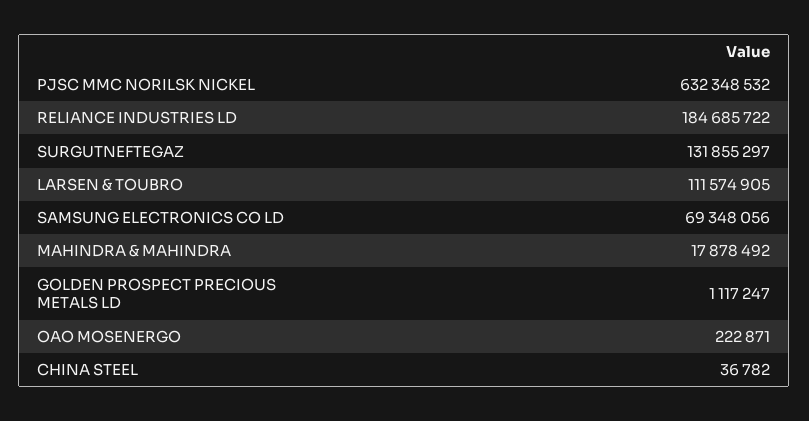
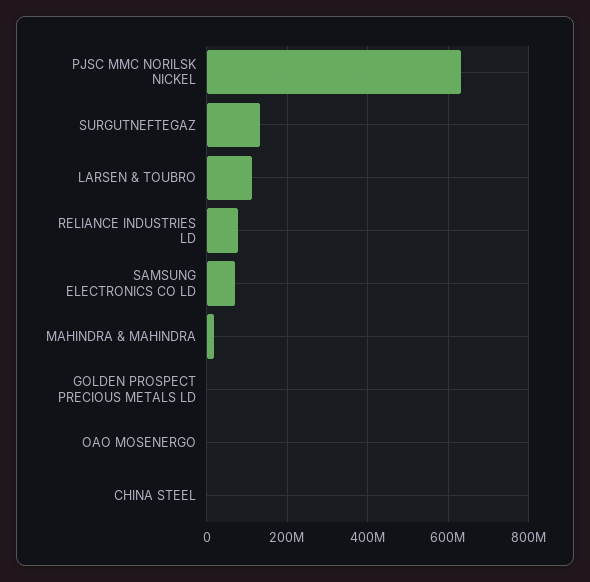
  {
    "PJSC MMC NORILSK NICKEL": 632348532,
-   "RELIANCE INDUSTRIES LD": 184685722,
+   "RELIANCE INDUSTRIES LD": 80000000,
    "SURGUTNEFTEGAZ": 131855297,
    "LARSEN & TOUBRO": 111574905,
    "SAMSUNG ELECTRONICS CO LD": 69348056,
    "MAHINDRA & MAHINDRA": 17878492,
    "GOLDEN PROSPECT PRECIOUS METALS LD": 1117247,
    "OAO MOSENERGO": 222871,
    "CHINA STEEL": 36782
  }

